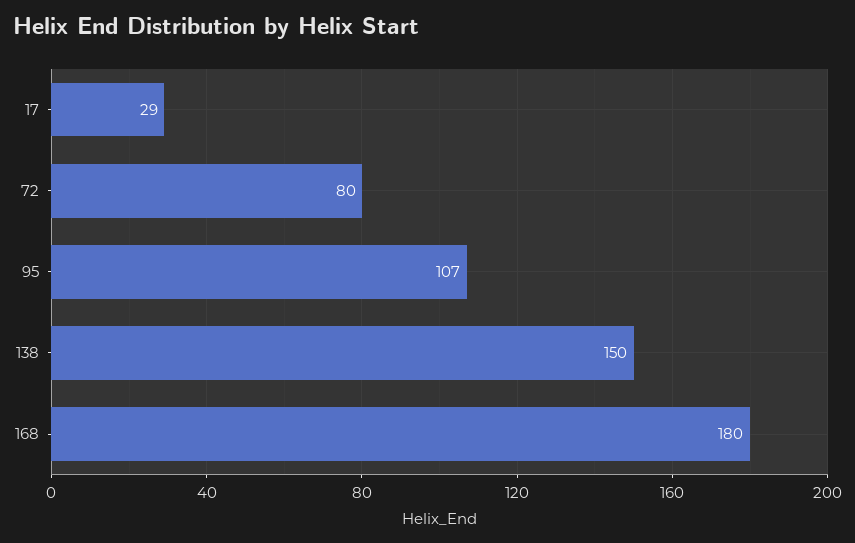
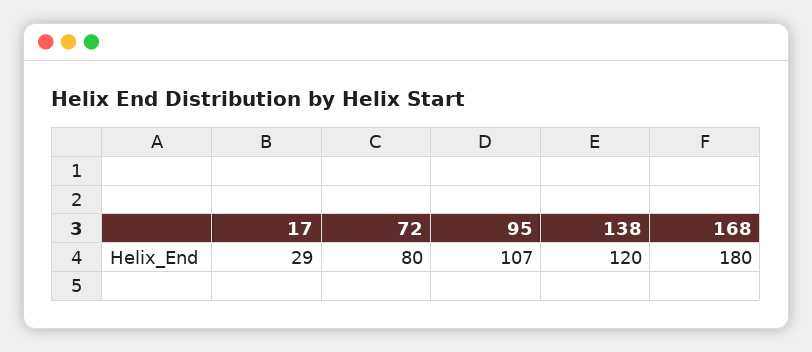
  {
    "17": 29,
    "72": 80,
    "95": 107,
-   "138": 150,
+   "138": 120,
    "168": 180
  }

